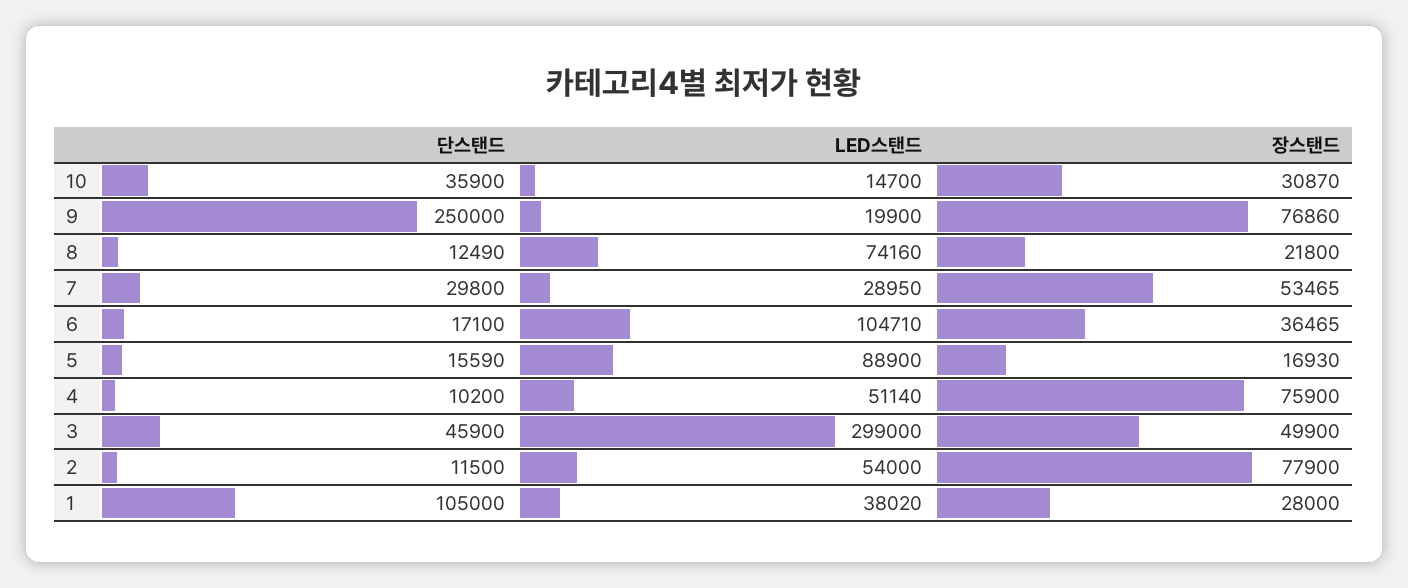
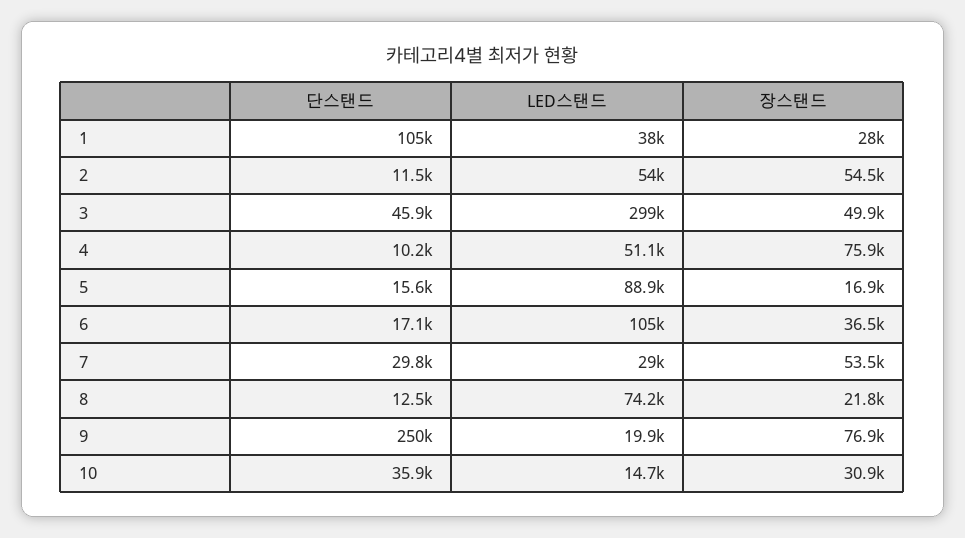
  {
    "단스탠드": {
      "10": 35900,
      "9": 250000,
      "8": 12490,
      "7": 29800,
      "6": 17100,
      "5": 15590,
      "4": 10200,
      "3": 45900,
      "2": 11500,
      "1": 105000
    },
    "LED스탠드": {
      "10": 14700,
      "9": 19900,
      "8": 74160,
      "7": 28950,
      "6": 104710,
      "5": 88900,
      "4": 51140,
      "3": 299000,
      "2": 54000,
      "1": 38020
    },
    "장스탠드": {
      "10": 30870,
      "9": 76860,
      "8": 21800,
      "7": 53465,
      "6": 36465,
      "5": 16930,
      "4": 75900,
      "3": 49900,
-     "2": 77900,
+     "2": 54500,
      "1": 28000
    }
  }

